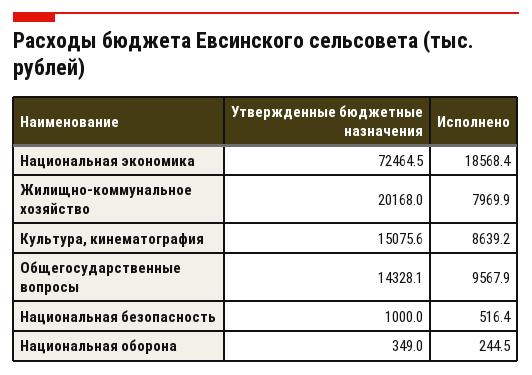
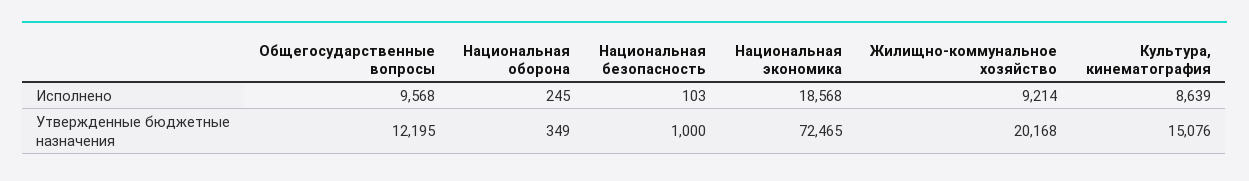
  {
    "Утвержденные бюджетные назначения": {
      "Национальная экономика": 72464.5,
      "Жилищно-коммунальное хозяйство": 20168,
      "Культура, кинематография": 15075.6,
-     "Общегосударственные вопросы": 14328.1,
+     "Общегосударственные вопросы": 12195,
      "Национальная безопасность": 1000,
      "Национальная оборона": 349
    },
    "Исполнено": {
      "Национальная экономика": 18568.4,
-     "Жилищно-коммунальное хозяйство": 7969.9,
+     "Жилищно-коммунальное хозяйство": 9214,
      "Культура, кинематография": 8639.2,
      "Общегосударственные вопросы": 9567.9,
-     "Национальная безопасность": 516.4,
+     "Национальная безопасность": 103,
      "Национальная оборона": 244.5
    }
  }

